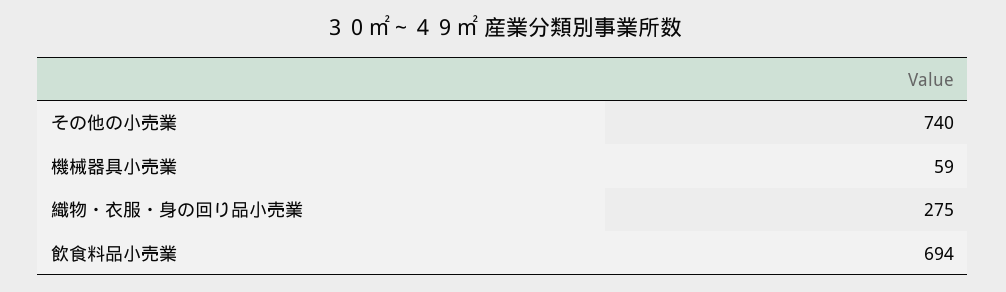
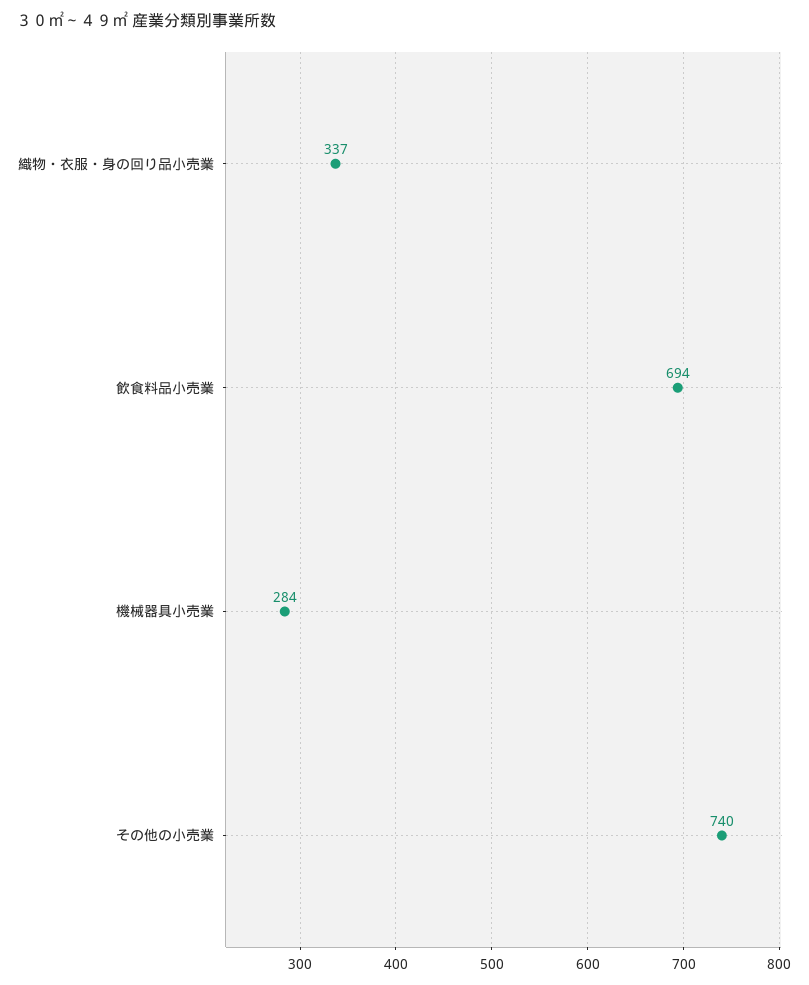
  {
    "その他の小売業": 740,
-   "機械器具小売業": 59,
+   "機械器具小売業": 284,
-   "織物・衣服・身の回り品小売業": 275,
+   "織物・衣服・身の回り品小売業": 337,
    "飲食料品小売業": 694
  }

